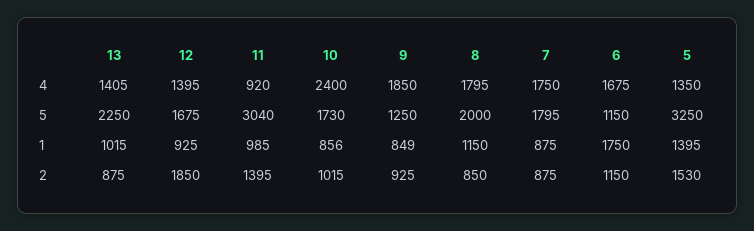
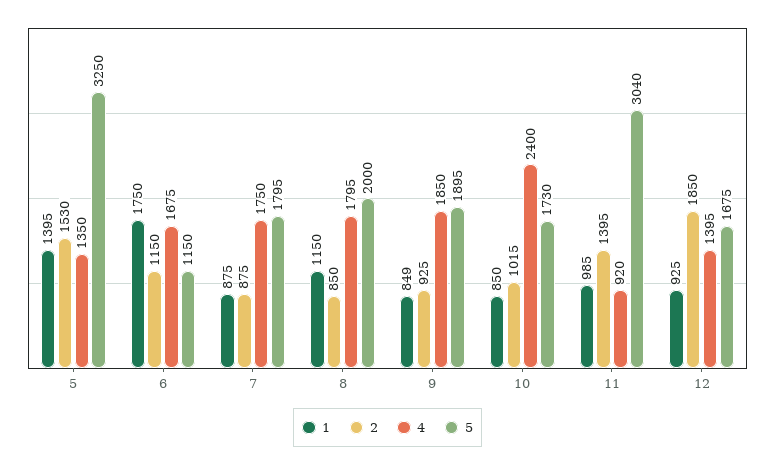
  {
    "4": {
-     "13": 1405,
      "12": 1395,
      "11": 920,
      "10": 2400,
      "9": 1850,
      "8": 1795,
      "7": 1750,
      "6": 1675,
      "5": 1350
    },
    "5": {
-     "13": 2250,
      "12": 1675,
      "11": 3040,
      "10": 1730,
-     "9": 1250,
+     "9": 1895,
      "8": 2000,
      "7": 1795,
      "6": 1150,
      "5": 3250
    },
    "1": {
-     "13": 1015,
      "12": 925,
      "11": 985,
-     "10": 856,
+     "10": 850,
      "9": 849,
      "8": 1150,
      "7": 875,
      "6": 1750,
      "5": 1395
    },
    "2": {
-     "13": 875,
      "12": 1850,
      "11": 1395,
      "10": 1015,
      "9": 925,
      "8": 850,
      "7": 875,
      "6": 1150,
      "5": 1530
    }
  }

